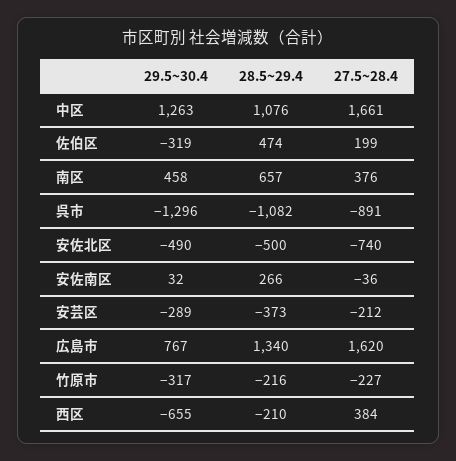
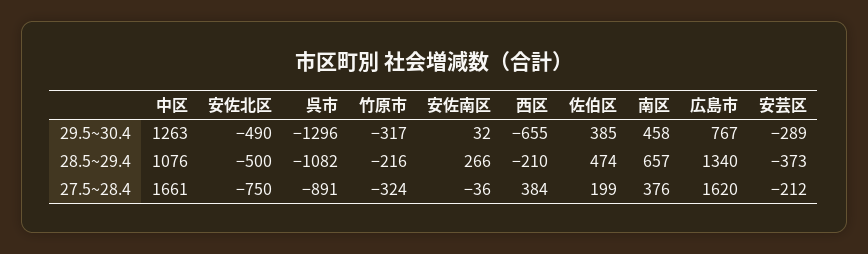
  {
    "29.5~30.4": {
      "中区": 1263,
-     "佐伯区": -319,
+     "佐伯区": 385,
      "南区": 458,
      "呉市": -1296,
      "安佐北区": -490,
      "安佐南区": 32,
      "安芸区": -289,
      "広島市": 767,
      "竹原市": -317,
      "西区": -655
    },
    "28.5~29.4": {
      "中区": 1076,
      "佐伯区": 474,
      "南区": 657,
      "呉市": -1082,
      "安佐北区": -500,
      "安佐南区": 266,
      "安芸区": -373,
      "広島市": 1340,
      "竹原市": -216,
      "西区": -210
    },
    "27.5~28.4": {
      "中区": 1661,
      "佐伯区": 199,
      "南区": 376,
      "呉市": -891,
-     "安佐北区": -740,
+     "安佐北区": -750,
      "安佐南区": -36,
      "安芸区": -212,
      "広島市": 1620,
-     "竹原市": -227,
+     "竹原市": -324,
      "西区": 384
    }
  }

